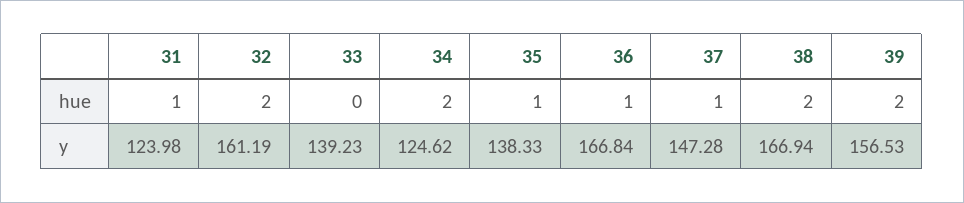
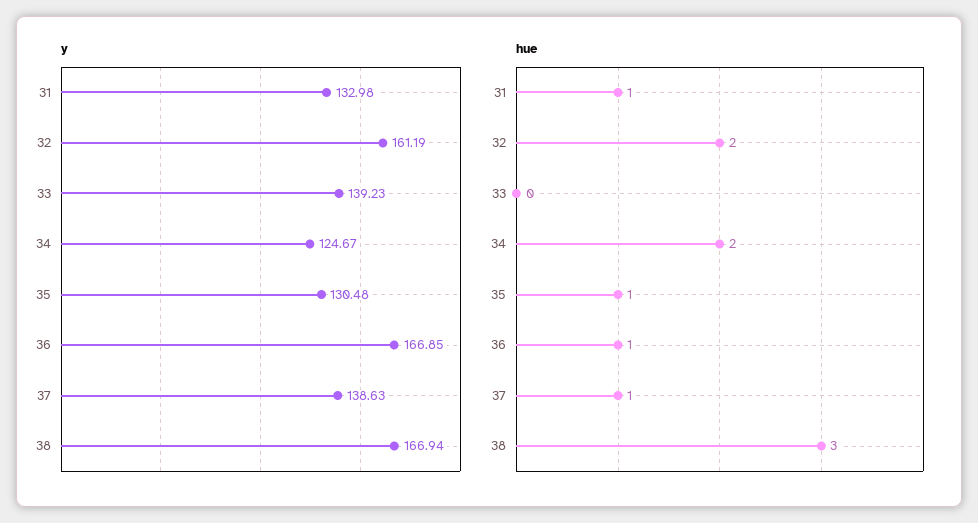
  {
    "hue": {
      "31": 1,
      "32": 2,
      "33": 0,
      "34": 2,
      "35": 1,
      "36": 1,
      "37": 1,
-     "38": 2,
+     "38": 3
-     "39": 2
    },
    "y": {
-     "31": 123.98,
+     "31": 132.98,
      "32": 161.19,
      "33": 139.23,
-     "34": 124.62,
+     "34": 124.67,
-     "35": 138.33,
+     "35": 130.48,
-     "36": 166.84,
+     "36": 166.85,
-     "37": 147.28,
+     "37": 138.63,
-     "38": 166.94,
+     "38": 166.94
-     "39": 156.53
    }
  }

